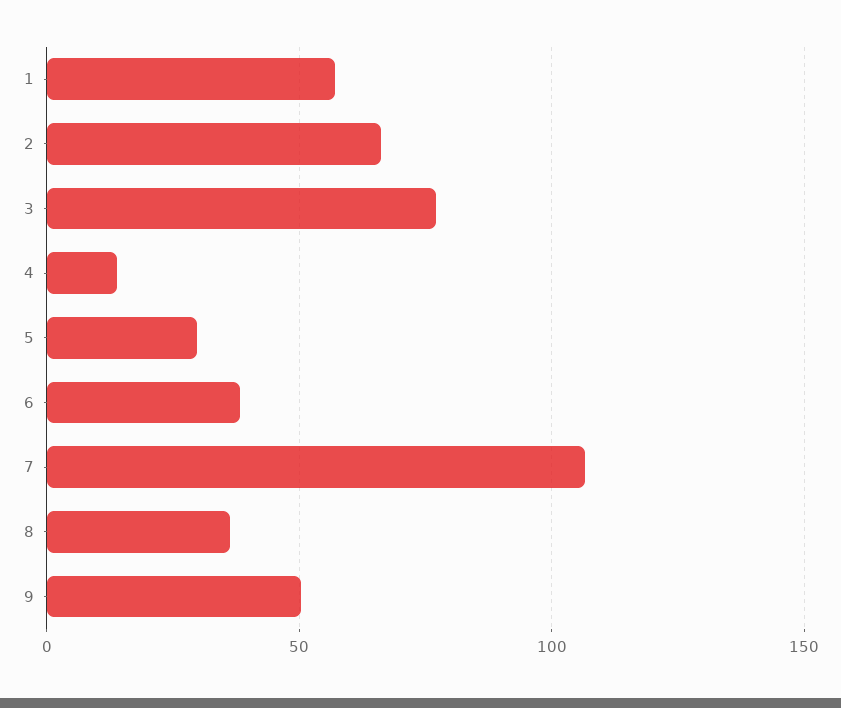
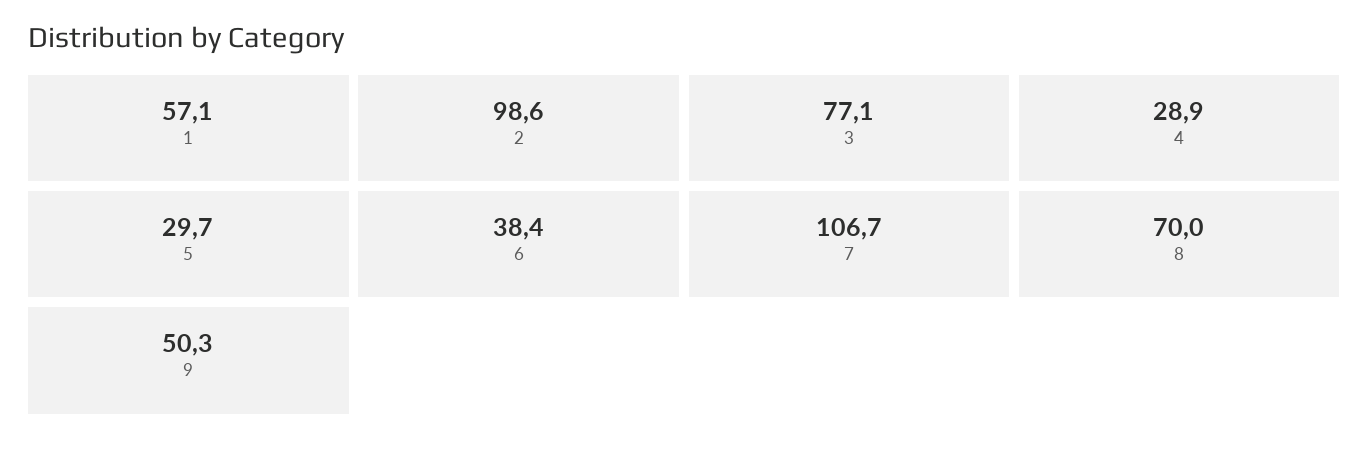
  {
    "1": 57.1,
-   "2": 65,
+   "2": 98.6,
    "3": 77.1,
-   "4": 15,
+   "4": 28.9,
    "5": 29.7,
    "6": 38.4,
    "7": 106.7,
-   "8": 35,
+   "8": 70,
    "9": 50.3
  }

